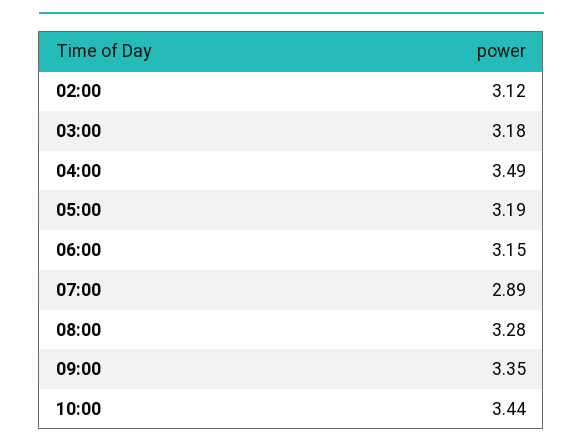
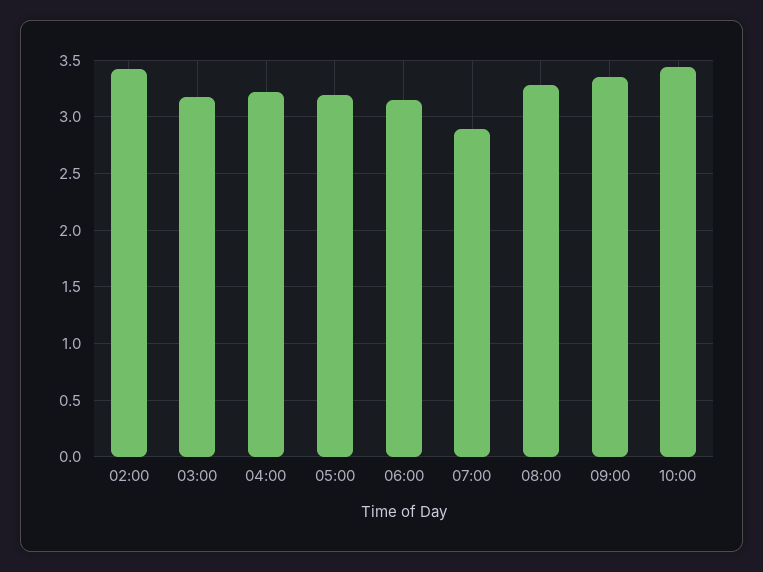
  {
-   "02:00": 3.12,
+   "02:00": 3.4,
    "03:00": 3.18,
-   "04:00": 3.49,
+   "04:00": 3.2,
    "05:00": 3.19,
    "06:00": 3.15,
    "07:00": 2.89,
    "08:00": 3.28,
    "09:00": 3.35,
    "10:00": 3.44
  }

